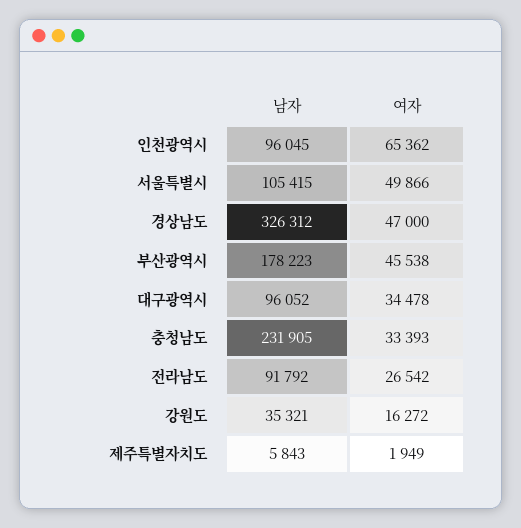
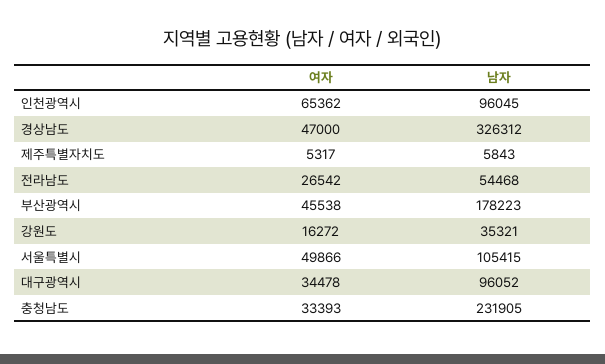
  {
    "남자": {
      "인천광역시": 96045,
      "서울특별시": 105415,
      "경상남도": 326312,
      "부산광역시": 178223,
      "대구광역시": 96052,
      "충청남도": 231905,
-     "전라남도": 91792,
+     "전라남도": 54468,
      "강원도": 35321,
      "제주특별자치도": 5843
    },
    "여자": {
      "인천광역시": 65362,
      "서울특별시": 49866,
      "경상남도": 47000,
      "부산광역시": 45538,
      "대구광역시": 34478,
      "충청남도": 33393,
      "전라남도": 26542,
      "강원도": 16272,
-     "제주특별자치도": 1949
+     "제주특별자치도": 5317
    }
  }

